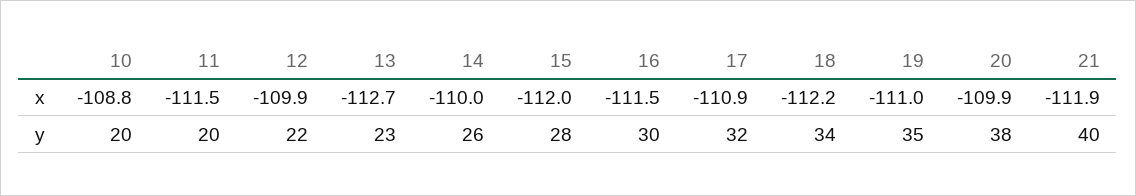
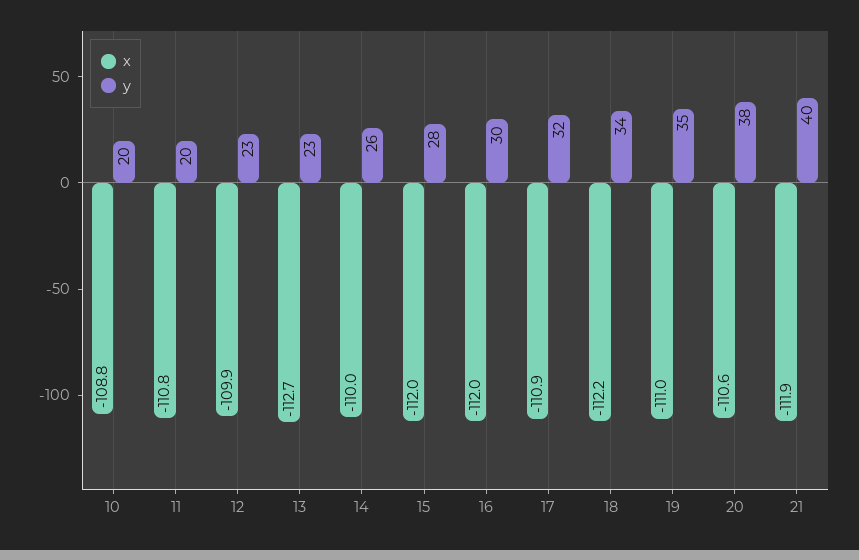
  {
    "x": {
      "10": -108.8,
-     "11": -111.5,
+     "11": -110.8,
      "12": -109.9,
      "13": -112.7,
      "14": -110,
      "15": -112,
-     "16": -111.5,
+     "16": -112,
      "17": -110.9,
      "18": -112.2,
      "19": -111,
-     "20": -109.9,
+     "20": -110.6,
      "21": -111.9
    },
    "y": {
      "10": 20,
      "11": 20,
-     "12": 22,
+     "12": 23,
      "13": 23,
      "14": 26,
      "15": 28,
      "16": 30,
      "17": 32,
      "18": 34,
      "19": 35,
      "20": 38,
      "21": 40
    }
  }

